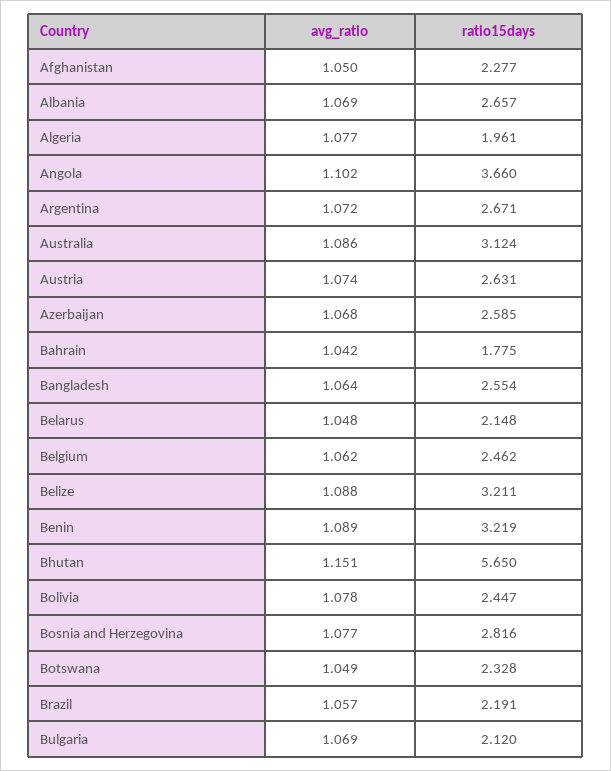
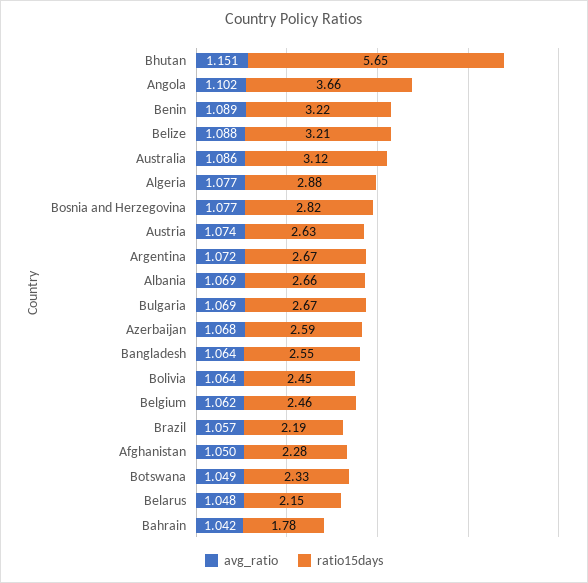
  {
    "avg_ratio": {
      "Afghanistan": 1.05,
      "Albania": 1.069,
      "Algeria": 1.077,
      "Angola": 1.102,
      "Argentina": 1.072,
      "Australia": 1.086,
      "Austria": 1.074,
      "Azerbaijan": 1.068,
      "Bahrain": 1.042,
      "Bangladesh": 1.064,
      "Belarus": 1.048,
      "Belgium": 1.062,
      "Belize": 1.088,
      "Benin": 1.089,
      "Bhutan": 1.151,
-     "Bolivia": 1.078,
+     "Bolivia": 1.064,
      "Bosnia and Herzegovina": 1.077,
      "Botswana": 1.049,
      "Brazil": 1.057,
      "Bulgaria": 1.069
    },
    "ratio15days": {
      "Afghanistan": 2.277,
      "Albania": 2.657,
-     "Algeria": 1.961,
+     "Algeria": 2.88,
      "Angola": 3.66,
      "Argentina": 2.671,
      "Australia": 3.124,
      "Austria": 2.631,
      "Azerbaijan": 2.585,
      "Bahrain": 1.775,
      "Bangladesh": 2.554,
      "Belarus": 2.148,
      "Belgium": 2.462,
      "Belize": 3.211,
      "Benin": 3.219,
      "Bhutan": 5.65,
      "Bolivia": 2.447,
      "Bosnia and Herzegovina": 2.816,
      "Botswana": 2.328,
      "Brazil": 2.191,
-     "Bulgaria": 2.12
+     "Bulgaria": 2.67
    }
  }

